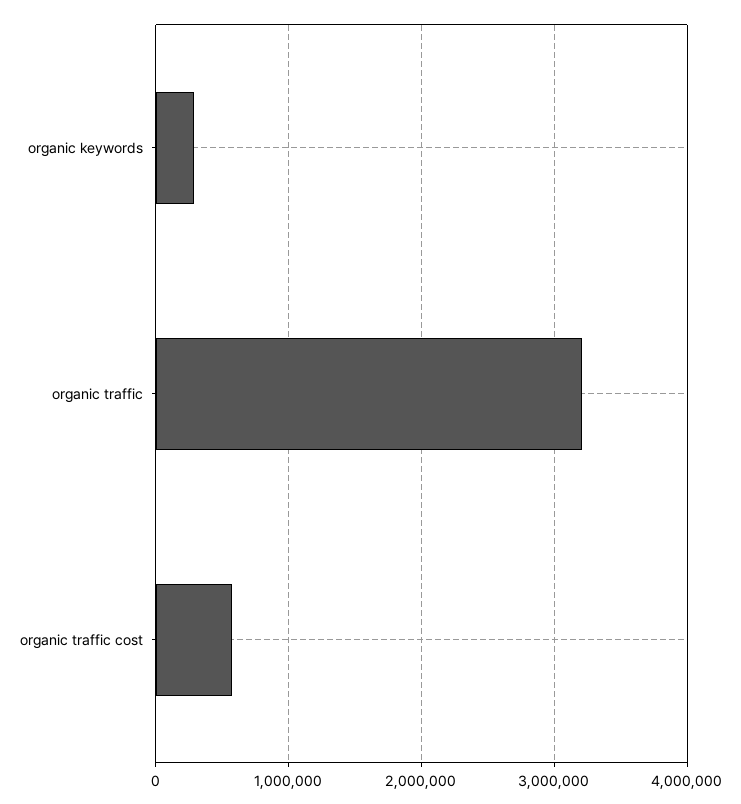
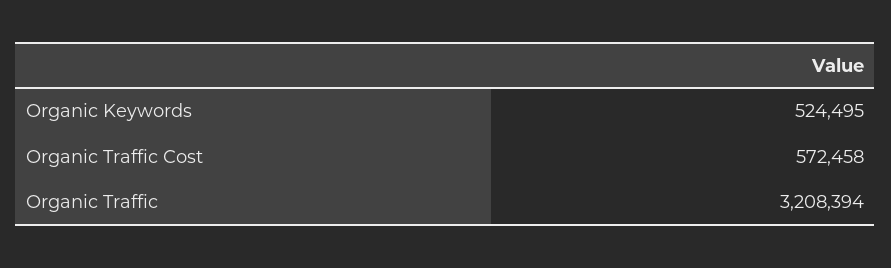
  {
-   "organic keywords": 300000,
+   "organic keywords": 524495,
    "organic traffic": 3208394,
    "organic traffic cost": 572458
  }

